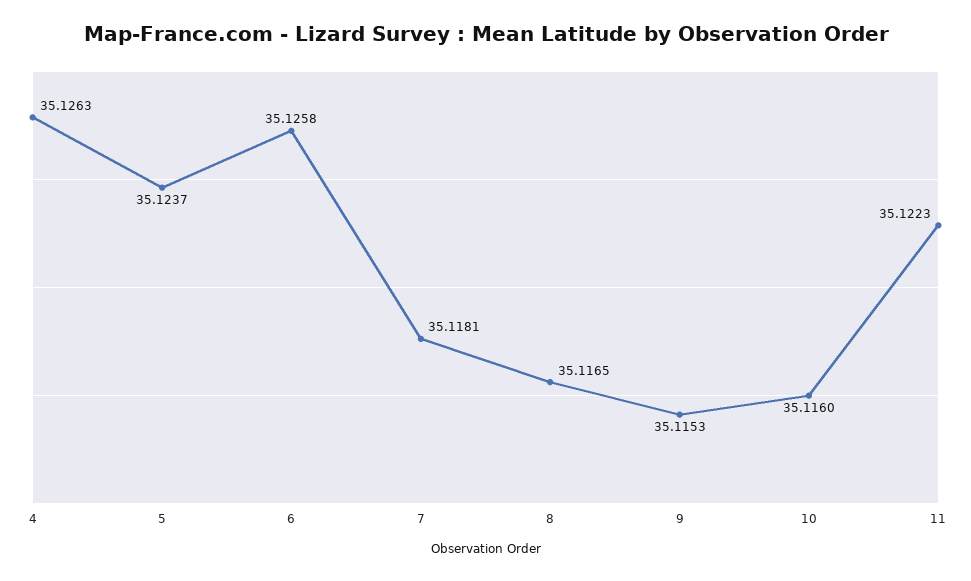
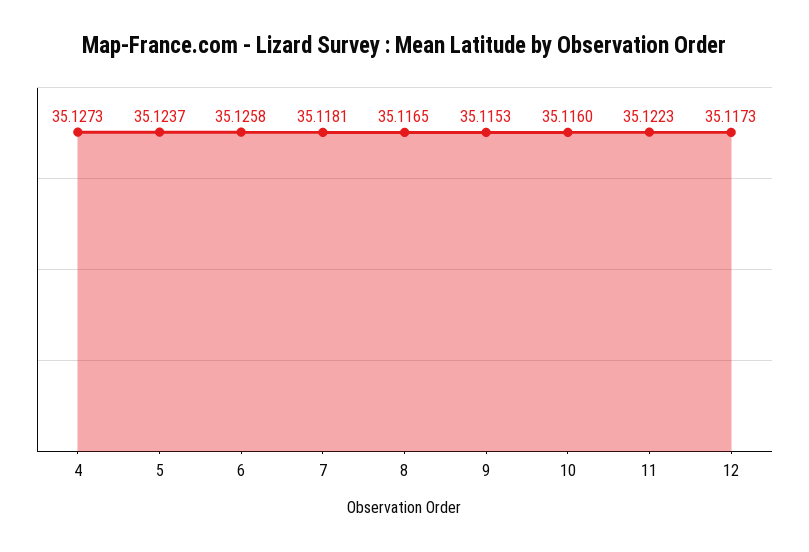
  {
-   "4": 35.1263,
+   "4": 35.1273,
    "5": 35.1237,
    "6": 35.1258,
    "7": 35.1181,
    "8": 35.1165,
    "9": 35.1153,
    "10": 35.116,
-   "11": 35.1223
+   "11": 35.1223,
+   "12": 35.1173
  }

